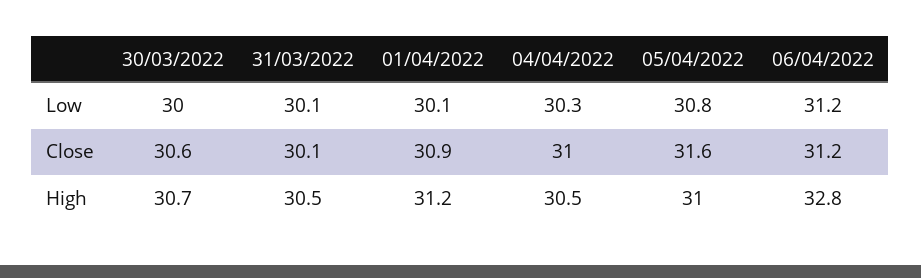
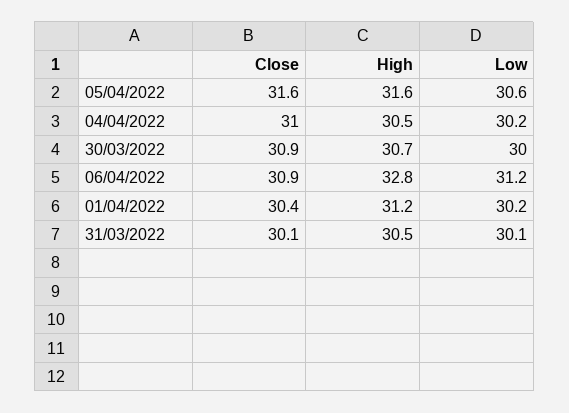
  {
    "30/03/2022": {
      "Low": 30,
-     "Close": 30.6,
+     "Close": 30.9,
      "High": 30.7
    },
    "31/03/2022": {
      "Low": 30.1,
      "Close": 30.1,
      "High": 30.5
    },
    "01/04/2022": {
-     "Low": 30.1,
+     "Low": 30.2,
-     "Close": 30.9,
+     "Close": 30.4,
      "High": 31.2
    },
    "04/04/2022": {
-     "Low": 30.3,
+     "Low": 30.2,
      "Close": 31,
      "High": 30.5
    },
    "05/04/2022": {
-     "Low": 30.8,
+     "Low": 30.6,
      "Close": 31.6,
-     "High": 31
+     "High": 31.6
    },
    "06/04/2022": {
      "Low": 31.2,
-     "Close": 31.2,
+     "Close": 30.9,
      "High": 32.8
    }
  }

